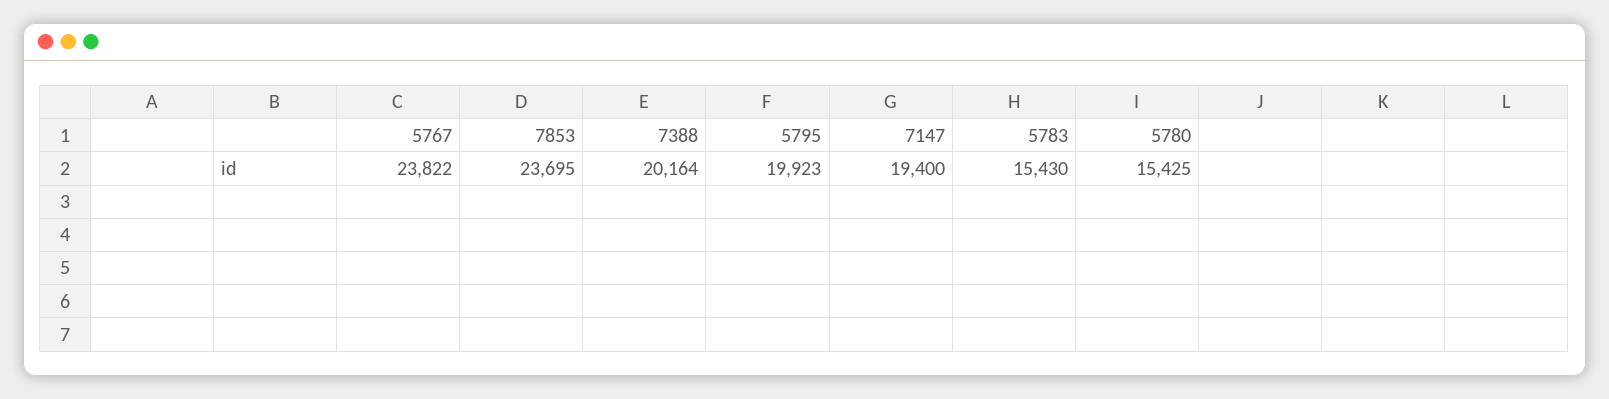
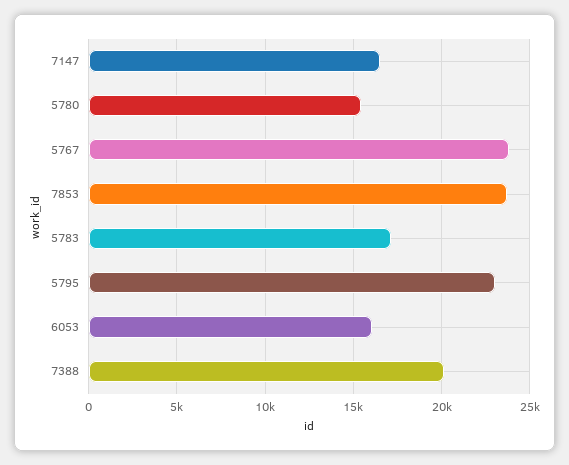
  {
    "5767": 23822,
    "7853": 23695,
    "7388": 20164,
-   "5795": 19923,
+   "5795": 23000,
-   "7147": 19400,
+   "7147": 16500,
-   "5783": 15430,
+   "5783": 17000,
-   "5780": 15425
+   "5780": 15425,
+   "6053": 16000
  }

